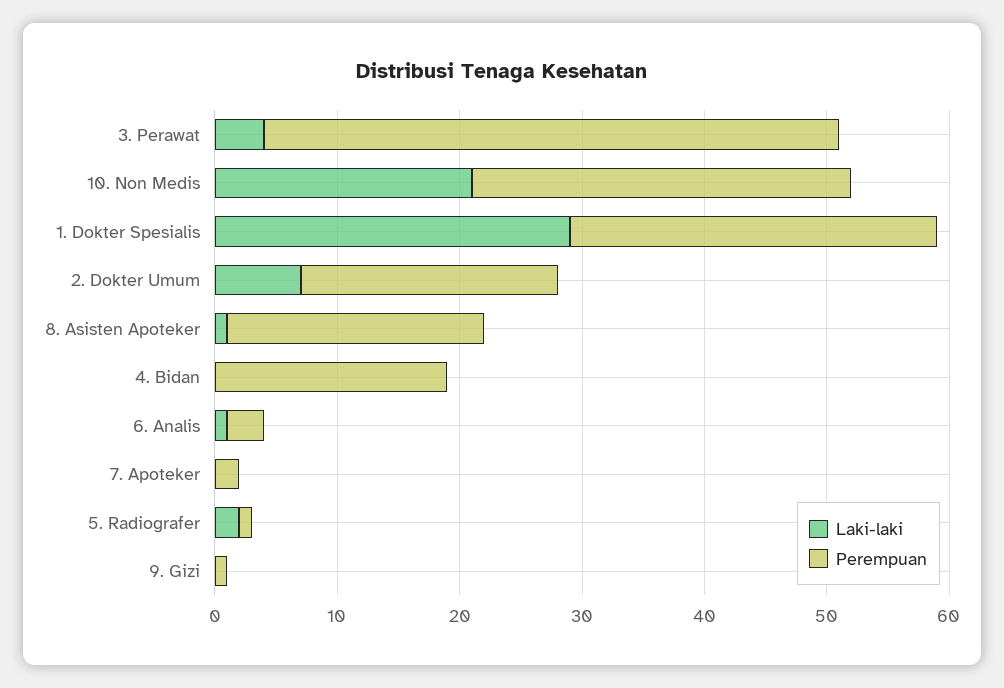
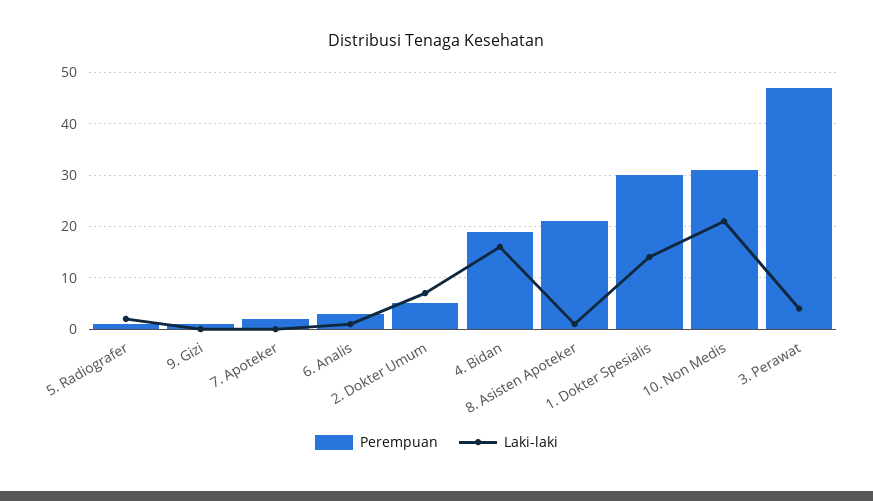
  {
    "Laki-laki": {
      "3. Perawat": 4,
      "10. Non Medis": 21,
-     "1. Dokter Spesialis": 29,
+     "1. Dokter Spesialis": 15,
      "2. Dokter Umum": 7,
      "8. Asisten Apoteker": 1,
-     "4. Bidan": 0,
+     "4. Bidan": 15,
      "6. Analis": 1,
      "7. Apoteker": 0,
      "5. Radiografer": 2,
      "9. Gizi": 0
    },
    "Perempuan": {
      "3. Perawat": 47,
      "10. Non Medis": 31,
      "1. Dokter Spesialis": 30,
-     "2. Dokter Umum": 21,
+     "2. Dokter Umum": 5,
      "8. Asisten Apoteker": 21,
      "4. Bidan": 19,
      "6. Analis": 3,
      "7. Apoteker": 2,
      "5. Radiografer": 1,
      "9. Gizi": 1
    }
  }

